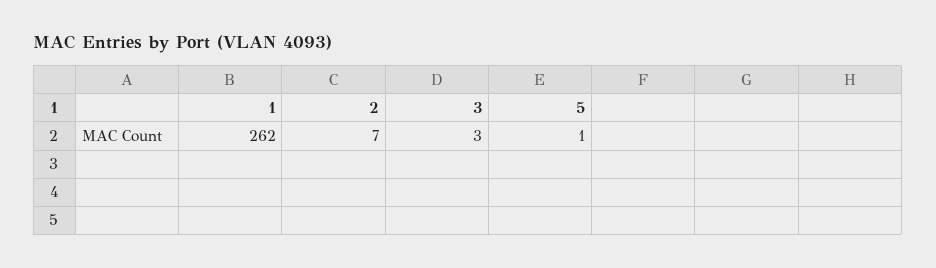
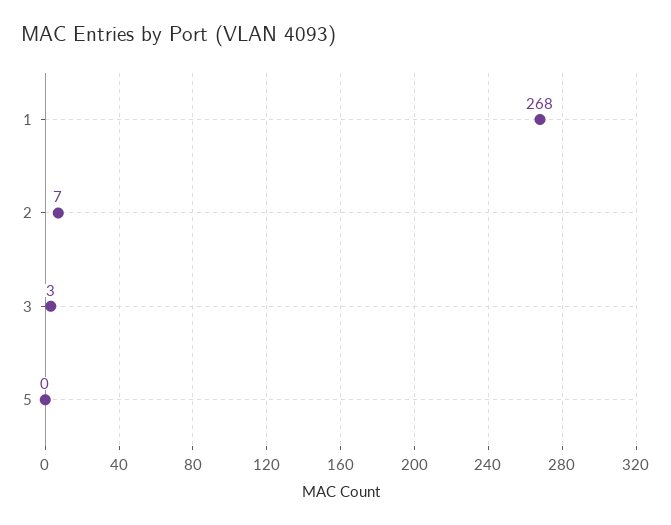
  {
-   "1": 262,
+   "1": 268,
    "2": 7,
    "3": 3,
-   "5": 1
+   "5": 0
  }

